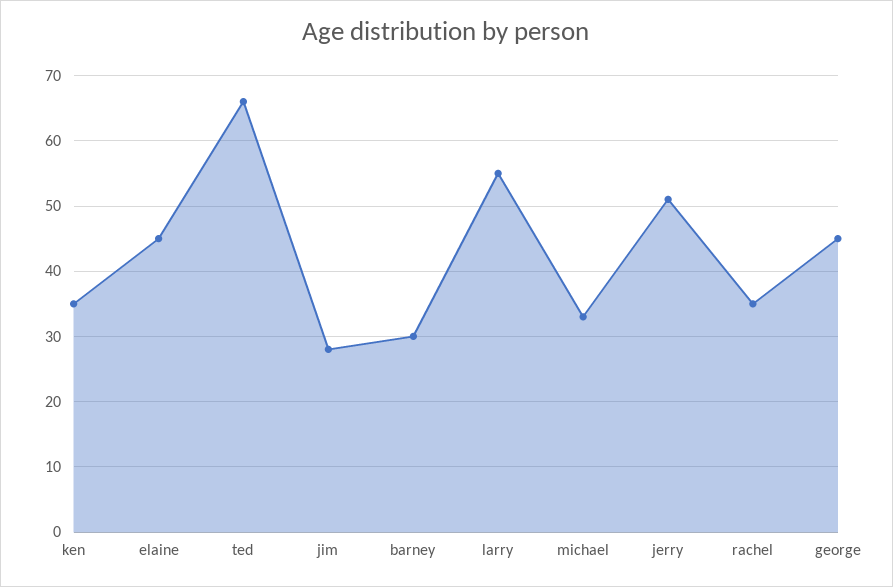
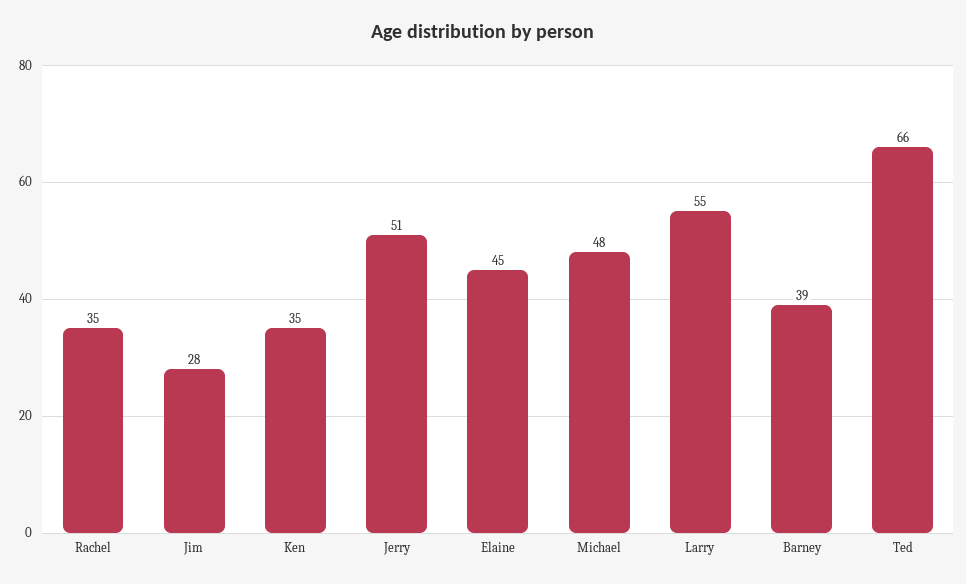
  {
    "ken": 35,
    "elaine": 45,
    "ted": 66,
    "jim": 28,
-   "barney": 30,
+   "barney": 39,
    "larry": 55,
-   "michael": 33,
+   "michael": 48,
    "jerry": 51,
-   "rachel": 35,
+   "rachel": 35
-   "george": 45
  }

